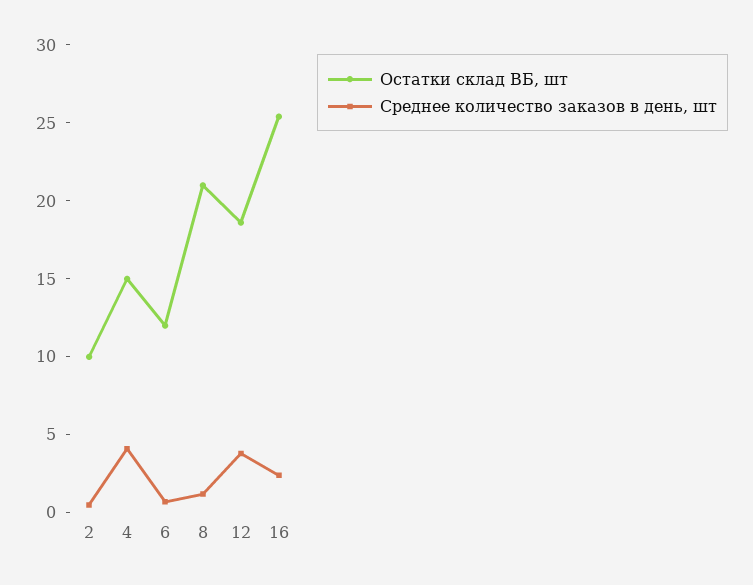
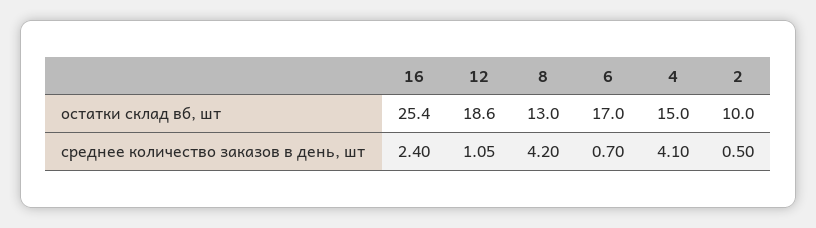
  {
    "Остатки склад ВБ, шт": {
      "2": 10,
      "4": 15,
-     "6": 12,
+     "6": 17,
-     "8": 21,
+     "8": 13,
      "12": 18.6,
      "16": 25.4
    },
    "Среднее количество заказов в день, шт": {
      "2": 0.5,
      "4": 4.1,
      "6": 0.7,
-     "8": 1,
+     "8": 4.2,
-     "12": 4,
+     "12": 1.05,
      "16": 2.4
    }
  }

